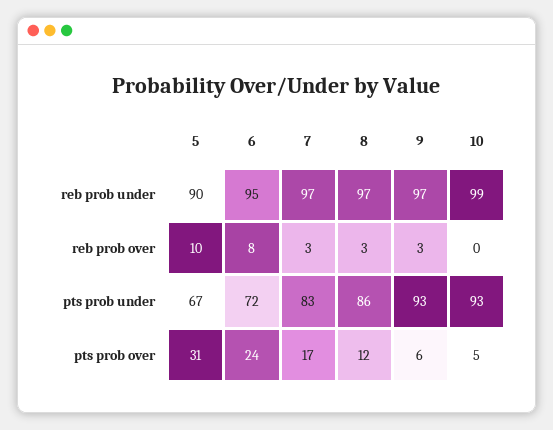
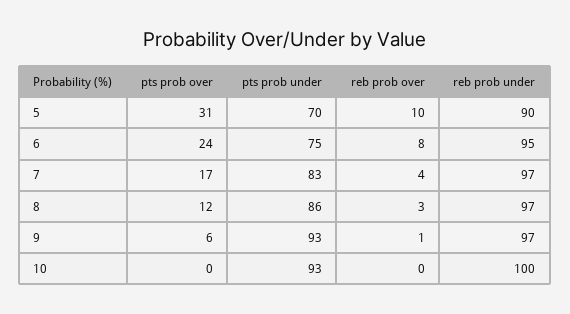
  {
    "5": {
      "reb prob under": 90,
      "reb prob over": 10,
-     "pts prob under": 67,
+     "pts prob under": 70,
      "pts prob over": 31
    },
    "6": {
      "reb prob under": 95,
      "reb prob over": 8,
-     "pts prob under": 72,
+     "pts prob under": 75,
      "pts prob over": 24
    },
    "7": {
      "reb prob under": 97,
-     "reb prob over": 3,
+     "reb prob over": 4,
      "pts prob under": 83,
      "pts prob over": 17
    },
    "8": {
      "reb prob under": 97,
      "reb prob over": 3,
      "pts prob under": 86,
      "pts prob over": 12
    },
    "9": {
      "reb prob under": 97,
-     "reb prob over": 3,
+     "reb prob over": 1,
      "pts prob under": 93,
      "pts prob over": 6
    },
    "10": {
-     "reb prob under": 99,
+     "reb prob under": 100,
      "reb prob over": 0,
      "pts prob under": 93,
-     "pts prob over": 5
+     "pts prob over": 0
    }
  }

